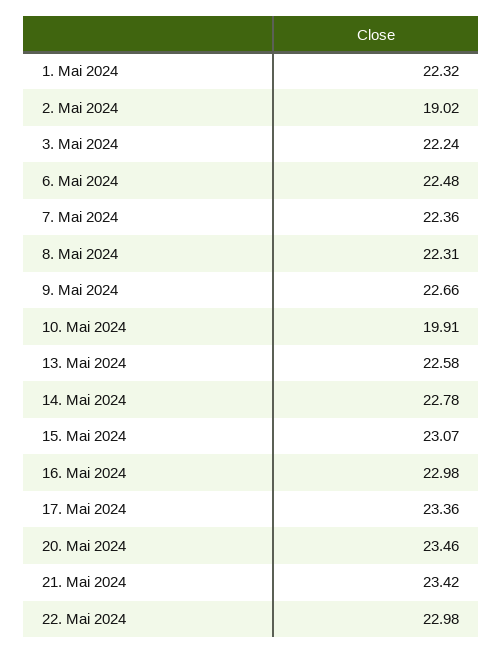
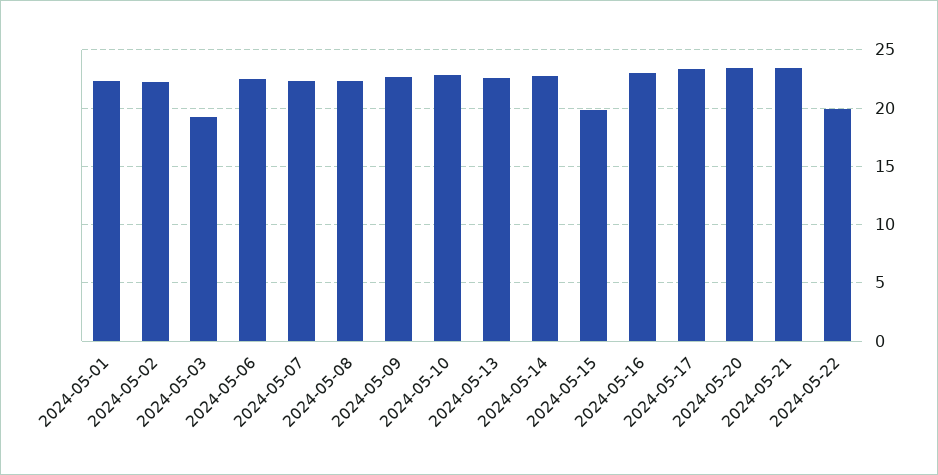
  {
    "1. Mai 2024": 22.32,
-   "2. Mai 2024": 19.02,
+   "2. Mai 2024": 22,
-   "3. Mai 2024": 22.24,
+   "3. Mai 2024": 19,
    "6. Mai 2024": 22.48,
    "7. Mai 2024": 22.36,
    "8. Mai 2024": 22.31,
    "9. Mai 2024": 22.66,
-   "10. Mai 2024": 19.91,
+   "10. Mai 2024": 23,
    "13. Mai 2024": 22.58,
    "14. Mai 2024": 22.78,
-   "15. Mai 2024": 23.07,
+   "15. Mai 2024": 20,
    "16. Mai 2024": 22.98,
    "17. Mai 2024": 23.36,
    "20. Mai 2024": 23.46,
    "21. Mai 2024": 23.42,
-   "22. Mai 2024": 22.98
+   "22. Mai 2024": 20
  }

